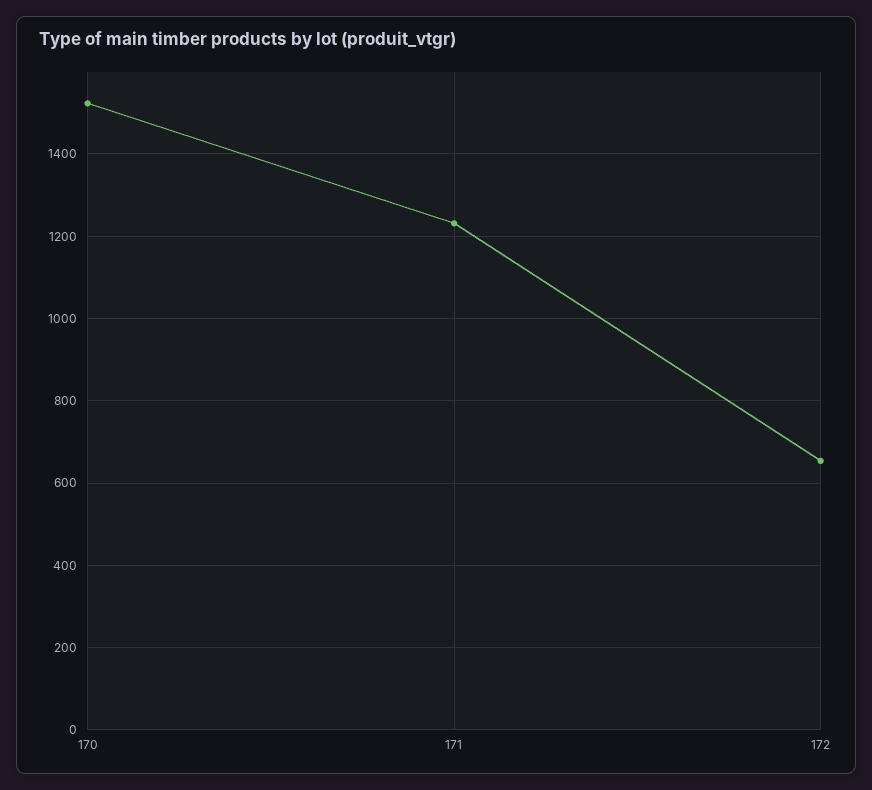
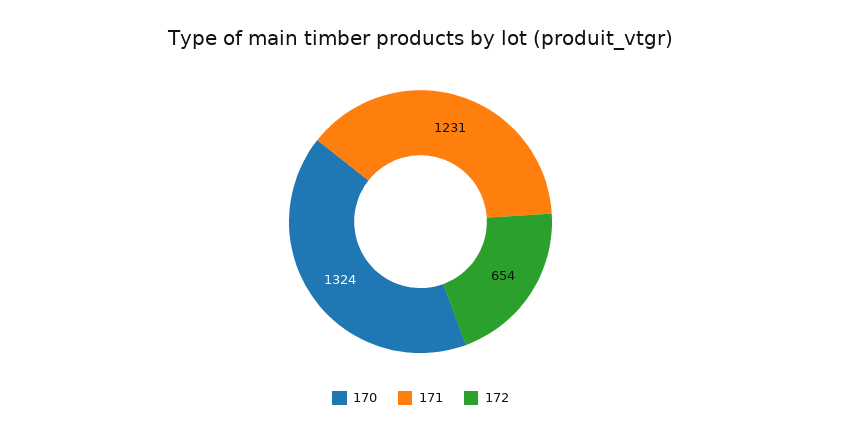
  {
-   "170": 1520,
+   "170": 1324,
    "171": 1231,
    "172": 654
  }

